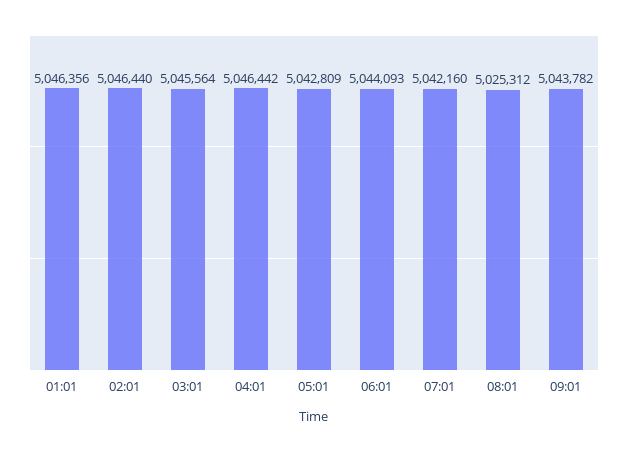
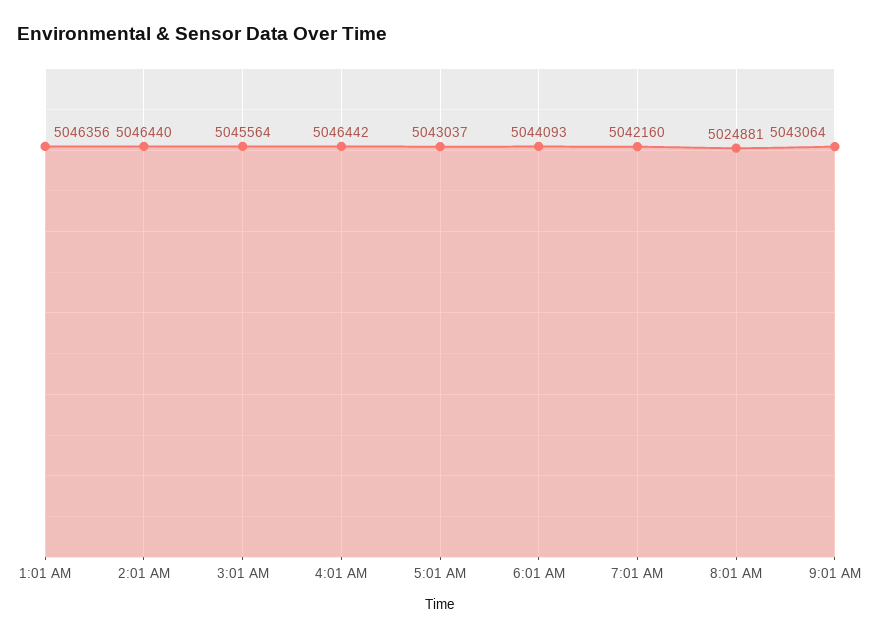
  {
    "01:01": 5046356,
    "02:01": 5046440,
    "03:01": 5045564,
    "04:01": 5046442,
-   "05:01": 5042809,
+   "05:01": 5043037,
    "06:01": 5044093,
    "07:01": 5042160,
-   "08:01": 5025312,
+   "08:01": 5024881,
-   "09:01": 5043782
+   "09:01": 5043064
  }

